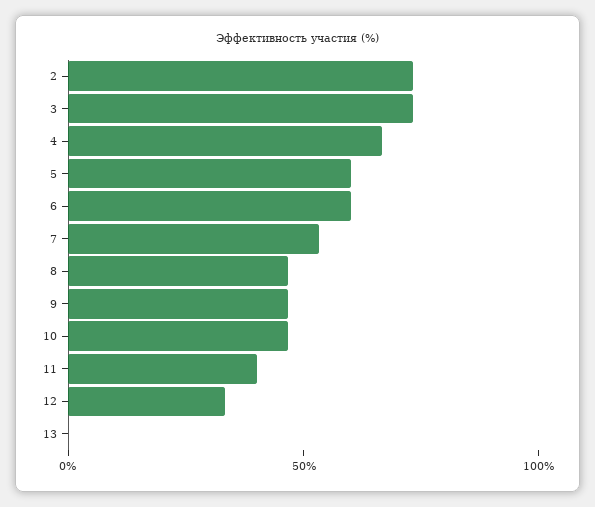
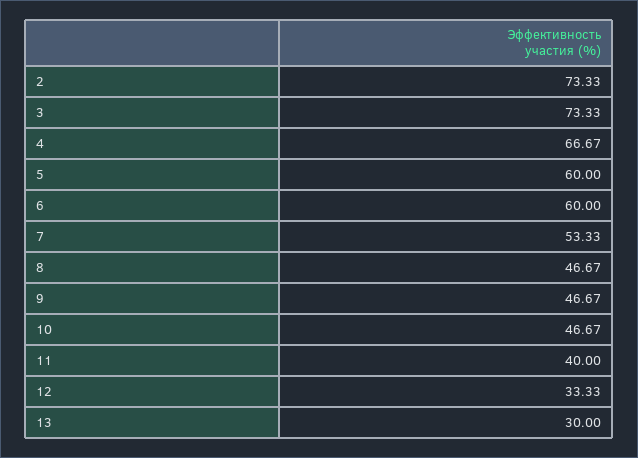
  {
    "2": 73.33,
    "3": 73.33,
    "4": 66.67,
    "5": 60,
    "6": 60,
    "7": 53.33,
    "8": 46.67,
    "9": 46.67,
    "10": 46.67,
    "11": 40,
    "12": 33.33,
-   "13": 0
+   "13": 30
  }

